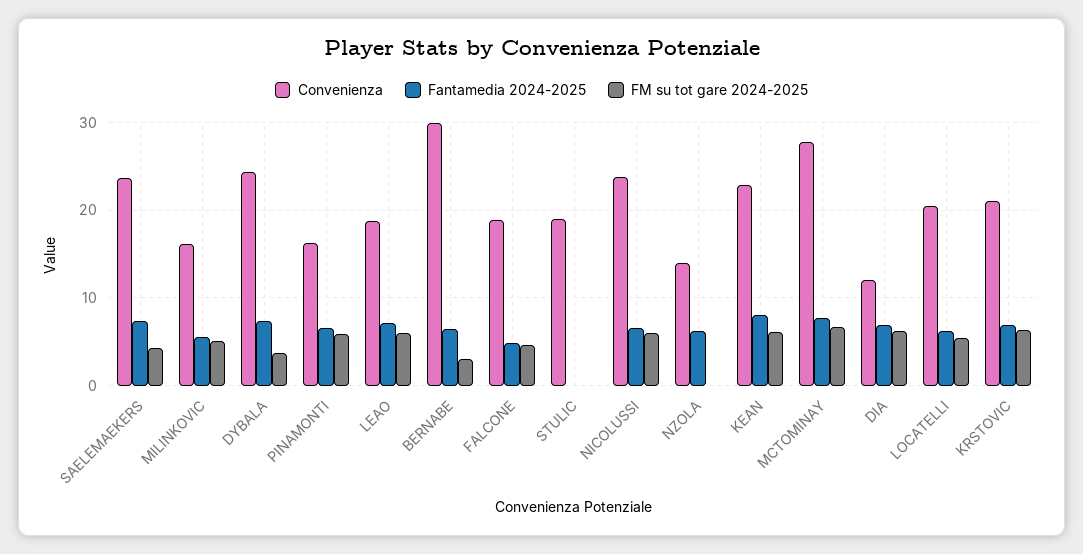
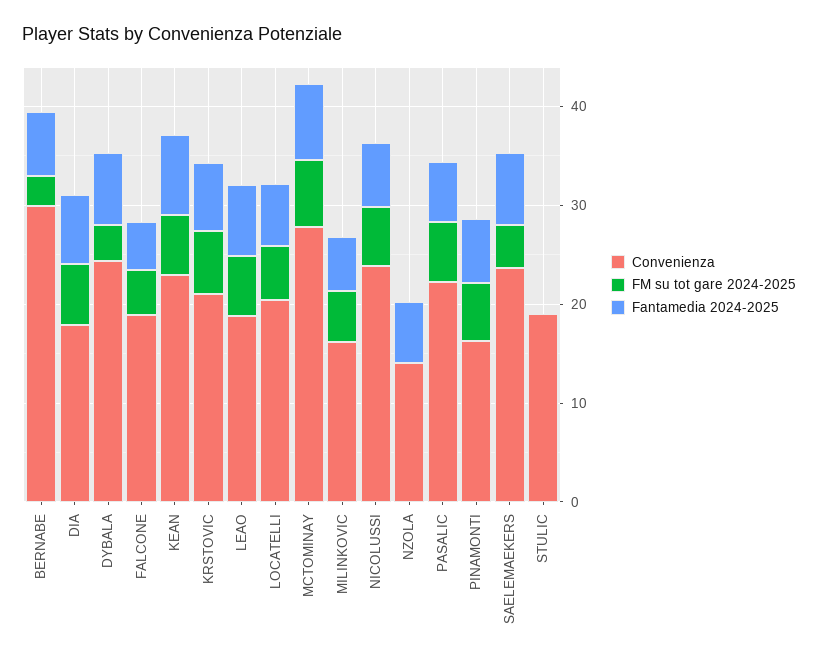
  {
    "Convenienza": {
      "SAELEMAEKERS": 24,
      "MILINKOVIC": 16,
      "DYBALA": 24,
      "PINAMONTI": 16,
      "LEAO": 19,
      "BERNABE": 30,
      "FALCONE": 19,
      "STULIC": 19,
      "NICOLUSSI": 24,
      "NZOLA": 14,
      "KEAN": 23,
      "MCTOMINAY": 28,
-     "DIA": 12,
+     "DIA": 18,
      "LOCATELLI": 20,
-     "KRSTOVIC": 21
+     "KRSTOVIC": 21,
+     "PASALIC": 22
    },
    "Fantamedia 2024-2025": {
      "SAELEMAEKERS": 7,
      "MILINKOVIC": 6,
      "DYBALA": 7,
      "PINAMONTI": 7,
      "LEAO": 7,
      "BERNABE": 6,
      "FALCONE": 5,
      "STULIC": 0,
      "NICOLUSSI": 7,
      "NZOLA": 6,
      "KEAN": 8,
      "MCTOMINAY": 8,
      "DIA": 7,
      "LOCATELLI": 6,
-     "KRSTOVIC": 7
+     "KRSTOVIC": 7,
+     "PASALIC": 6
    },
    "FM su tot gare 2024-2025": {
      "SAELEMAEKERS": 4,
      "MILINKOVIC": 5,
      "DYBALA": 4,
      "PINAMONTI": 6,
      "LEAO": 6,
      "BERNABE": 3,
      "FALCONE": 5,
      "STULIC": 0,
      "NICOLUSSI": 6,
      "NZOLA": 0,
      "KEAN": 6,
      "MCTOMINAY": 7,
      "DIA": 6,
      "LOCATELLI": 5,
-     "KRSTOVIC": 6
+     "KRSTOVIC": 6,
+     "PASALIC": 6
    }
  }

